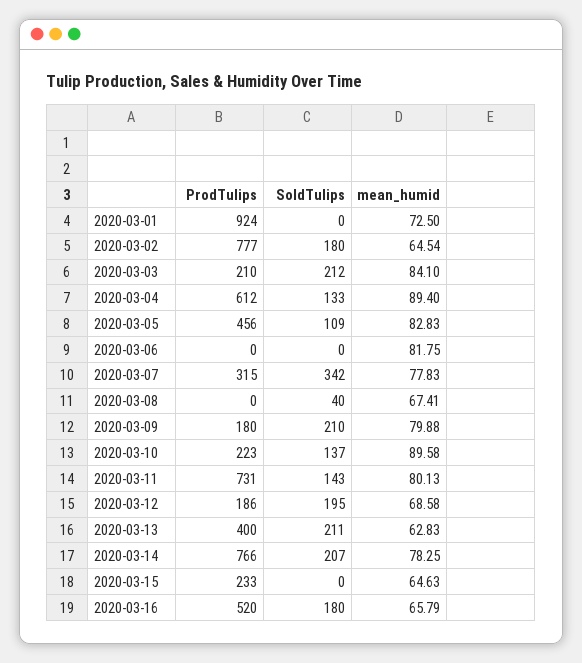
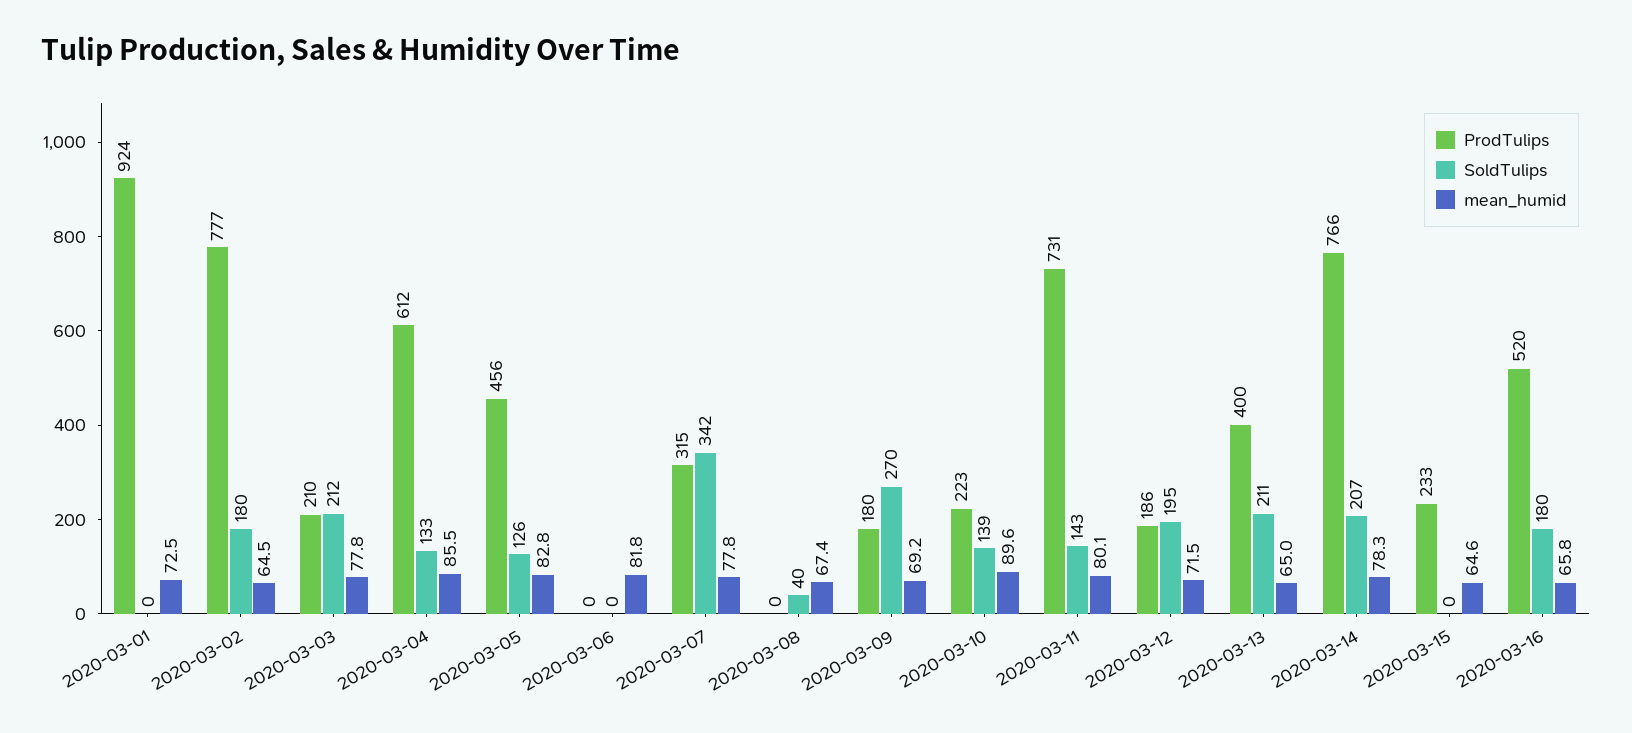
  {
    "ProdTulips": {
      "2020-03-01": 924,
      "2020-03-02": 777,
      "2020-03-03": 210,
      "2020-03-04": 612,
      "2020-03-05": 456,
      "2020-03-06": 0,
      "2020-03-07": 315,
      "2020-03-08": 0,
      "2020-03-09": 180,
      "2020-03-10": 223,
      "2020-03-11": 731,
      "2020-03-12": 186,
      "2020-03-13": 400,
      "2020-03-14": 766,
      "2020-03-15": 233,
      "2020-03-16": 520
    },
    "SoldTulips": {
      "2020-03-01": 0,
      "2020-03-02": 180,
      "2020-03-03": 212,
      "2020-03-04": 133,
-     "2020-03-05": 109,
+     "2020-03-05": 126,
      "2020-03-06": 0,
      "2020-03-07": 342,
      "2020-03-08": 40,
-     "2020-03-09": 210,
+     "2020-03-09": 270,
-     "2020-03-10": 137,
+     "2020-03-10": 139,
      "2020-03-11": 143,
      "2020-03-12": 195,
      "2020-03-13": 211,
      "2020-03-14": 207,
      "2020-03-15": 0,
      "2020-03-16": 180
    },
    "mean_humid": {
      "2020-03-01": 72.5,
      "2020-03-02": 64.54,
-     "2020-03-03": 84.1,
+     "2020-03-03": 77.8,
-     "2020-03-04": 89.4,
+     "2020-03-04": 85.5,
      "2020-03-05": 82.83,
      "2020-03-06": 81.75,
      "2020-03-07": 77.83,
      "2020-03-08": 67.41,
-     "2020-03-09": 79.88,
+     "2020-03-09": 69.2,
      "2020-03-10": 89.58,
      "2020-03-11": 80.13,
-     "2020-03-12": 68.58,
+     "2020-03-12": 71.5,
-     "2020-03-13": 62.83,
+     "2020-03-13": 65,
      "2020-03-14": 78.25,
      "2020-03-15": 64.63,
      "2020-03-16": 65.79
    }
  }

